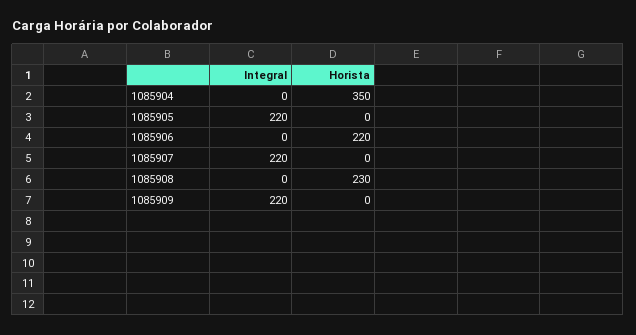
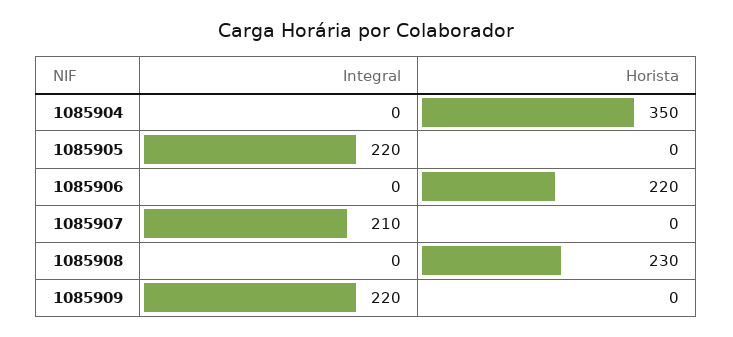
  {
    "Integral": {
      "1085904": 0,
      "1085905": 220,
      "1085906": 0,
-     "1085907": 220,
+     "1085907": 210,
      "1085908": 0,
      "1085909": 220
    },
    "Horista": {
      "1085904": 350,
      "1085905": 0,
      "1085906": 220,
      "1085907": 0,
      "1085908": 230,
      "1085909": 0
    }
  }

